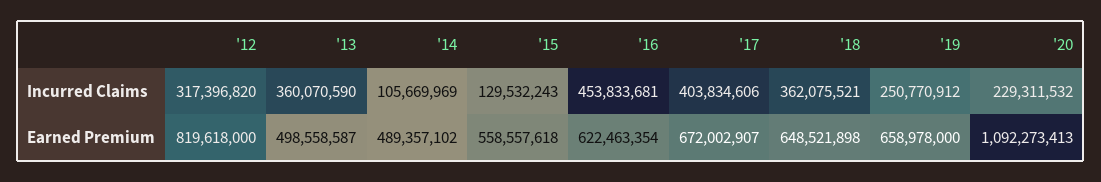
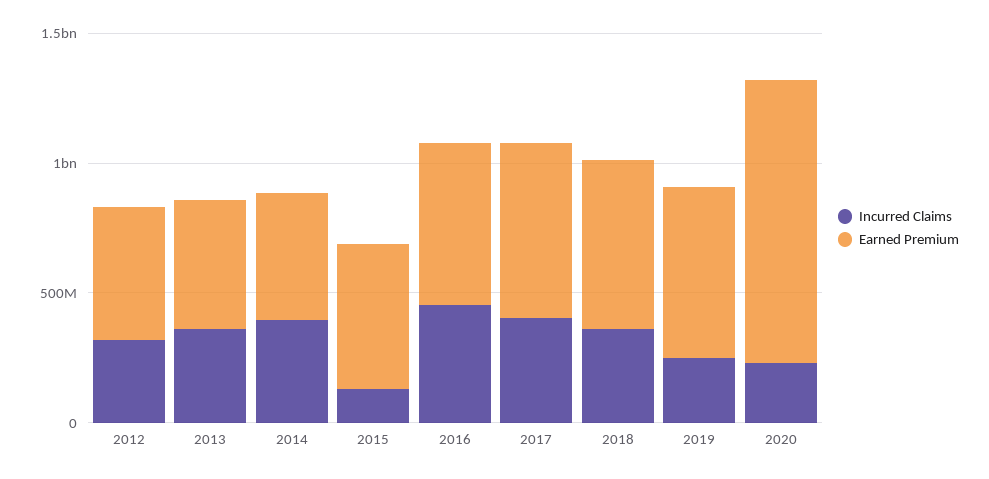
  {
    "Incurred Claims": {
      "'12": 317396820,
      "'13": 360070590,
-     "'14": 105669969,
+     "'14": 400000000,
      "'15": 129532243,
      "'16": 453833681,
      "'17": 403834606,
      "'18": 362075521,
      "'19": 250770912,
      "'20": 229311532
    },
    "Earned Premium": {
-     "'12": 819618000,
+     "'12": 500000000,
      "'13": 498558587,
      "'14": 489357102,
      "'15": 558557618,
      "'16": 622463354,
      "'17": 672002907,
      "'18": 648521898,
      "'19": 658978000,
      "'20": 1092273413
    }
  }

